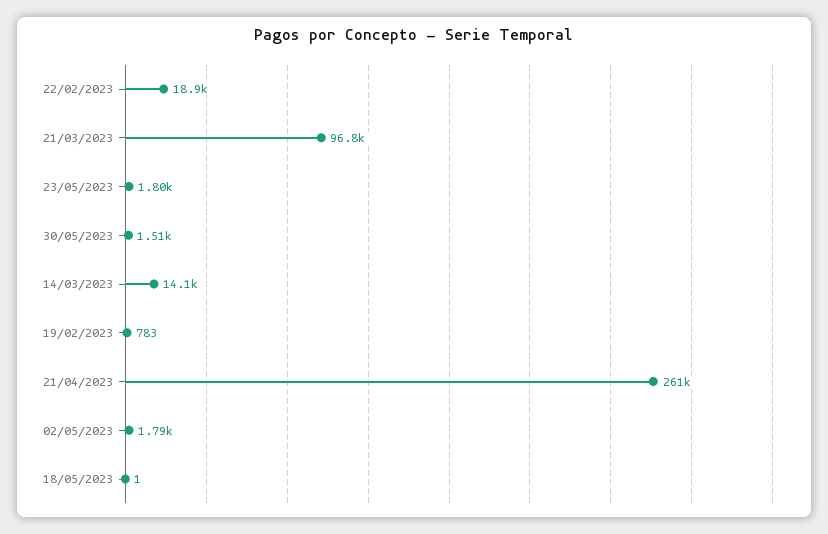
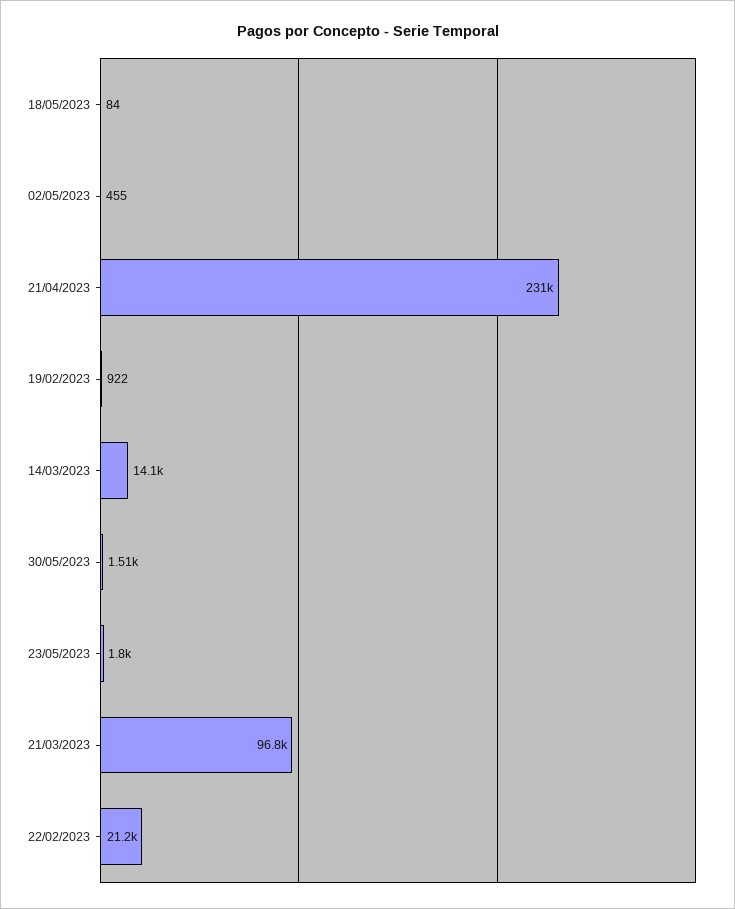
  {
-   "22/02/2023": 18900,
+   "22/02/2023": 21200,
    "21/03/2023": 96800,
    "23/05/2023": 1800,
    "30/05/2023": 1510,
    "14/03/2023": 14100,
-   "19/02/2023": 783,
+   "19/02/2023": 922,
-   "21/04/2023": 261000,
+   "21/04/2023": 231000,
-   "02/05/2023": 1790,
+   "02/05/2023": 455,
-   "18/05/2023": 1
+   "18/05/2023": 84
  }

